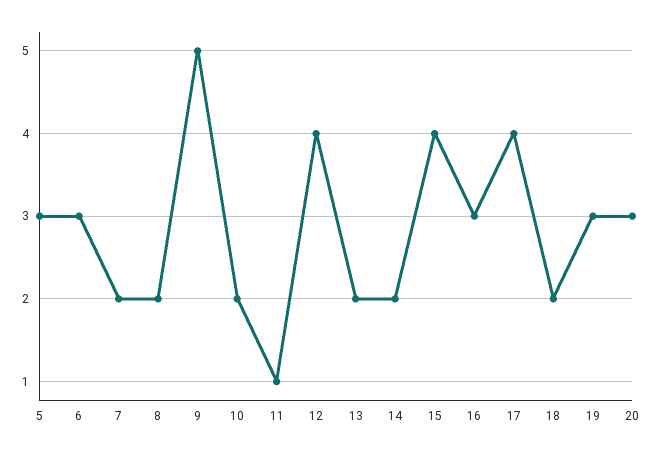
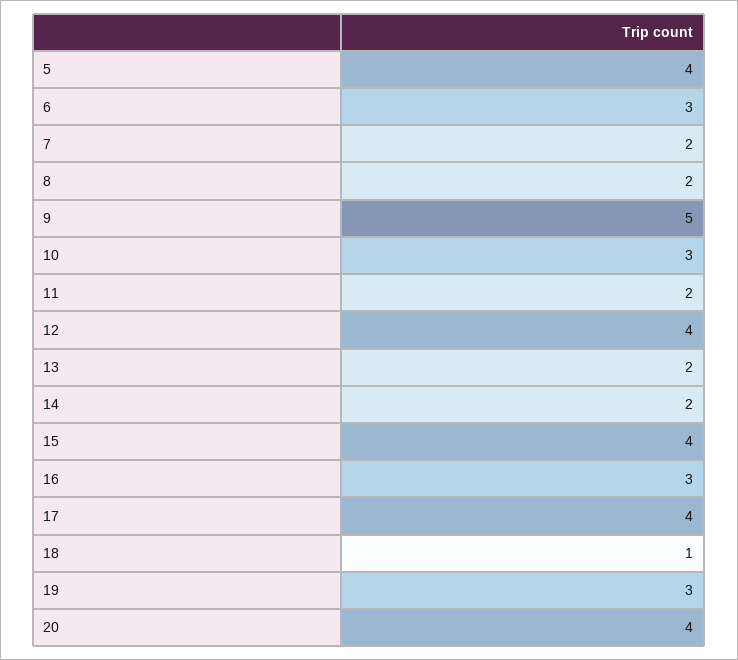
  {
-   "5": 3,
+   "5": 4,
    "6": 3,
    "7": 2,
    "8": 2,
    "9": 5,
-   "10": 2,
+   "10": 3,
-   "11": 1,
+   "11": 2,
    "12": 4,
    "13": 2,
    "14": 2,
    "15": 4,
    "16": 3,
    "17": 4,
-   "18": 2,
+   "18": 1,
    "19": 3,
-   "20": 3
+   "20": 4
  }

